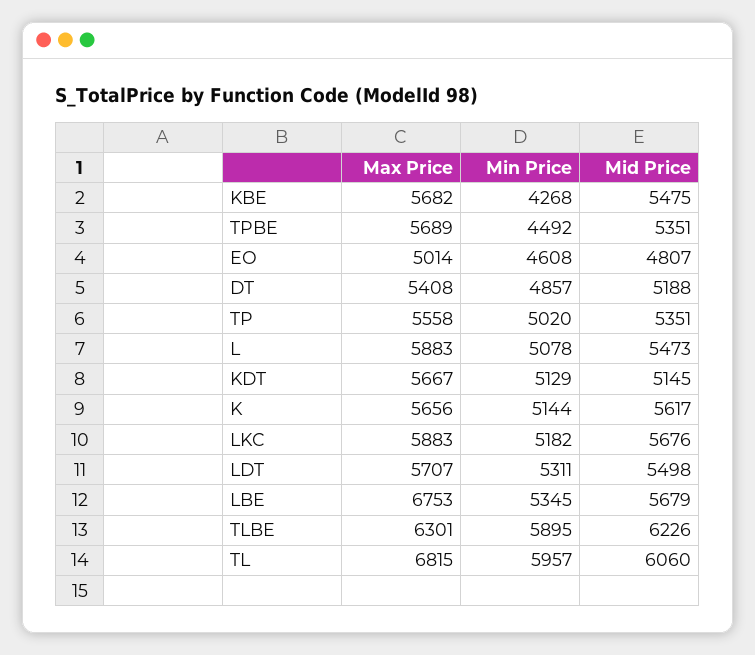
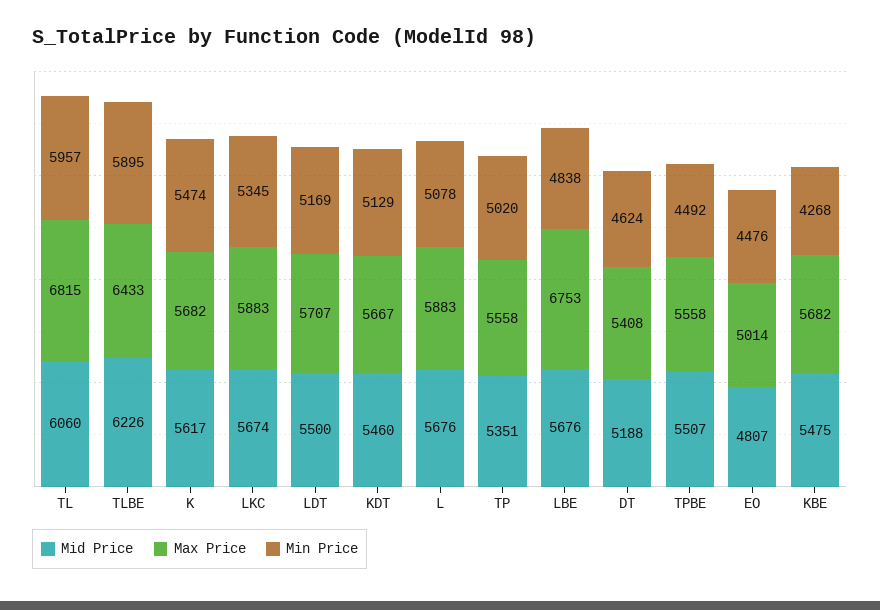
  {
    "Max Price": {
      "KBE": 5682,
-     "TPBE": 5689,
+     "TPBE": 5558,
      "EO": 5014,
      "DT": 5408,
      "TP": 5558,
      "L": 5883,
      "KDT": 5667,
-     "K": 5656,
+     "K": 5682,
      "LKC": 5883,
      "LDT": 5707,
      "LBE": 6753,
-     "TLBE": 6301,
+     "TLBE": 6433,
      "TL": 6815
    },
    "Min Price": {
      "KBE": 4268,
      "TPBE": 4492,
-     "EO": 4608,
+     "EO": 4476,
-     "DT": 4857,
+     "DT": 4624,
      "TP": 5020,
      "L": 5078,
      "KDT": 5129,
-     "K": 5144,
+     "K": 5474,
-     "LKC": 5182,
+     "LKC": 5345,
-     "LDT": 5311,
+     "LDT": 5169,
-     "LBE": 5345,
+     "LBE": 4838,
      "TLBE": 5895,
      "TL": 5957
    },
    "Mid Price": {
      "KBE": 5475,
-     "TPBE": 5351,
+     "TPBE": 5507,
      "EO": 4807,
      "DT": 5188,
      "TP": 5351,
-     "L": 5473,
+     "L": 5676,
-     "KDT": 5145,
+     "KDT": 5460,
      "K": 5617,
-     "LKC": 5676,
+     "LKC": 5674,
-     "LDT": 5498,
+     "LDT": 5500,
-     "LBE": 5679,
+     "LBE": 5676,
      "TLBE": 6226,
      "TL": 6060
    }
  }

